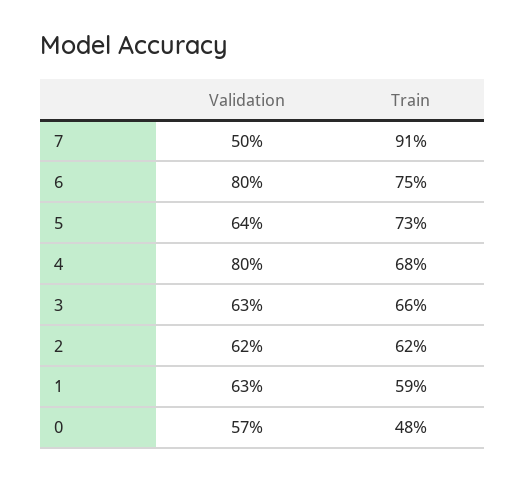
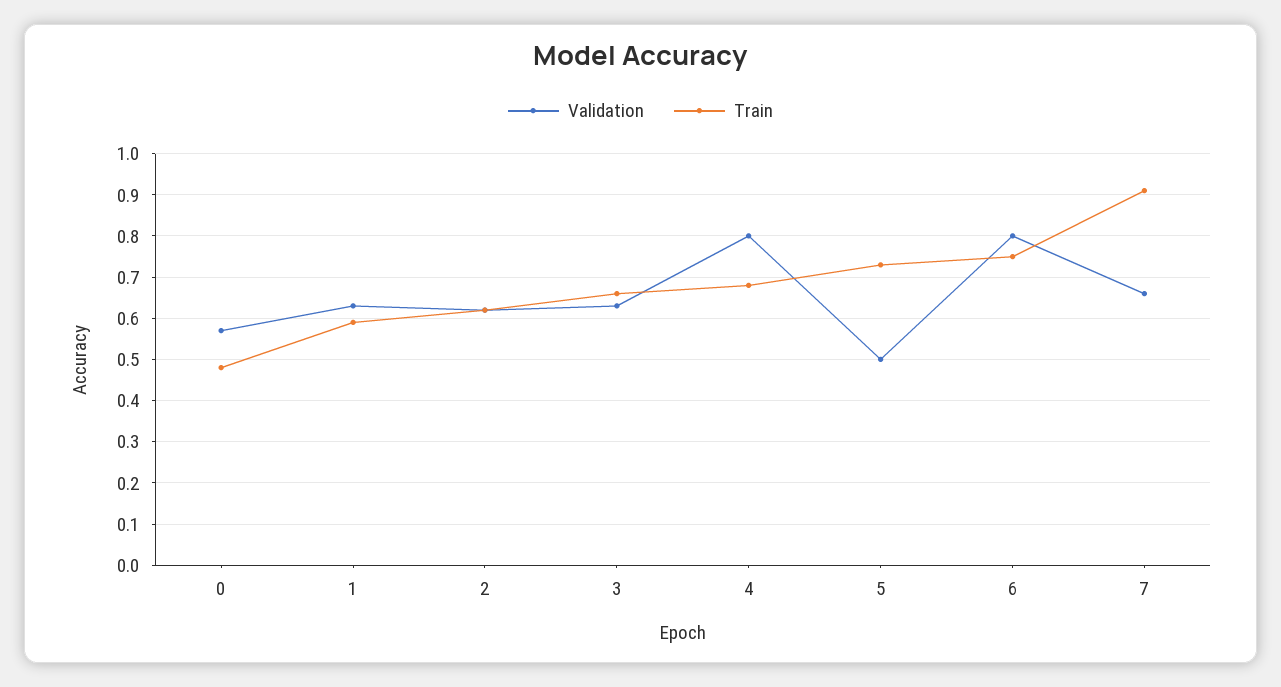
  {
    "Validation": {
-     "7": 0.5,
+     "7": 0.65,
      "6": 0.8,
-     "5": 0.64,
+     "5": 0.5,
      "4": 0.8,
      "3": 0.63,
      "2": 0.62,
      "1": 0.63,
      "0": 0.57
    },
    "Train": {
      "7": 0.91,
      "6": 0.75,
      "5": 0.73,
      "4": 0.68,
      "3": 0.66,
      "2": 0.62,
      "1": 0.59,
      "0": 0.48
    }
  }

